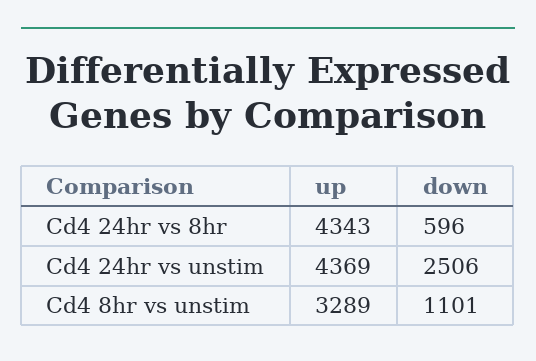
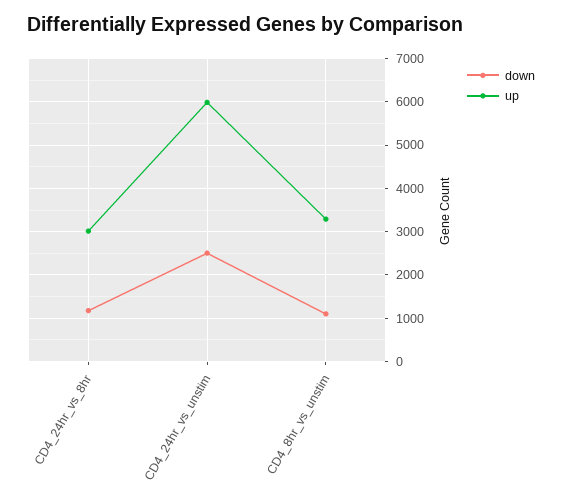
  {
    "up": {
-     "Cd4 24hr vs 8hr": 4343,
+     "Cd4 24hr vs 8hr": 3000,
-     "Cd4 24hr vs unstim": 4369,
+     "Cd4 24hr vs unstim": 6000,
      "Cd4 8hr vs unstim": 3289
    },
    "down": {
-     "Cd4 24hr vs 8hr": 596,
+     "Cd4 24hr vs 8hr": 1200,
      "Cd4 24hr vs unstim": 2506,
      "Cd4 8hr vs unstim": 1101
    }
  }

